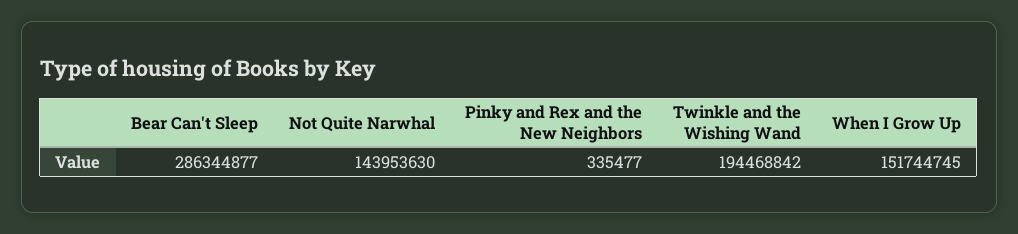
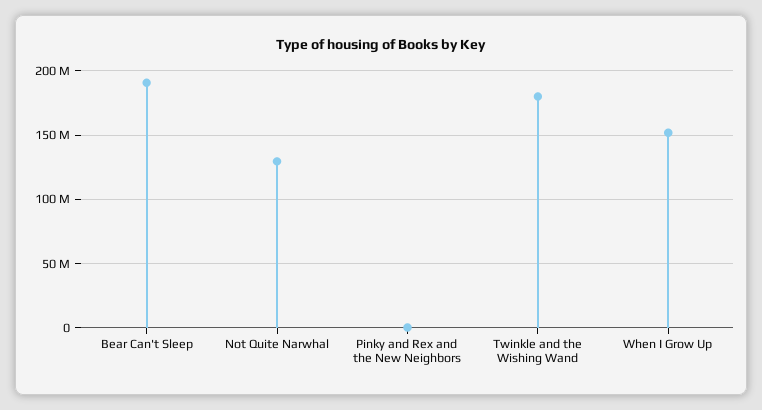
  {
-   "Bear Can't Sleep": 286344877,
+   "Bear Can't Sleep": 190000000,
-   "Not Quite Narwhal": 143953630,
+   "Not Quite Narwhal": 130000000,
    "Pinky and Rex and the New Neighbors": 335477,
-   "Twinkle and the Wishing Wand": 194468842,
+   "Twinkle and the Wishing Wand": 180000000,
    "When I Grow Up": 151744745
  }

